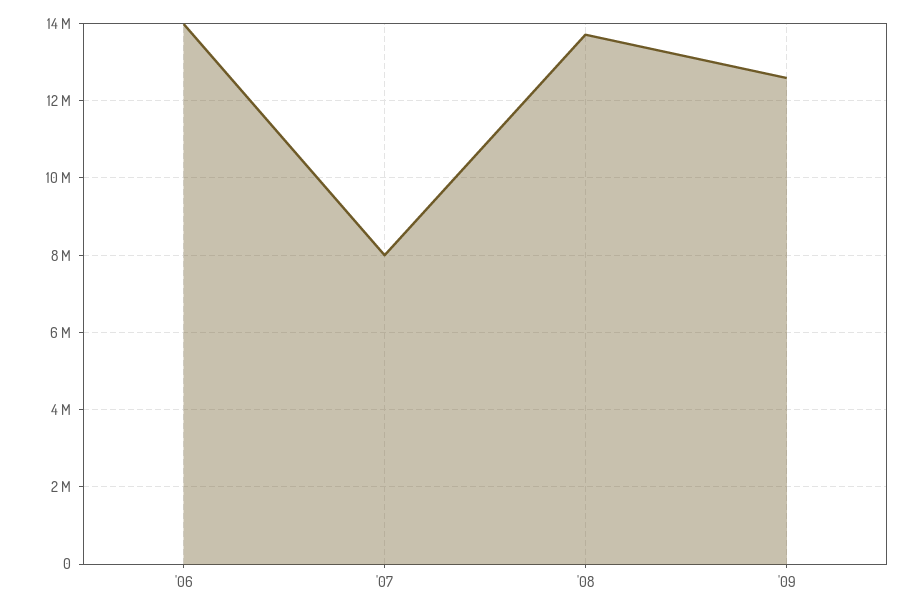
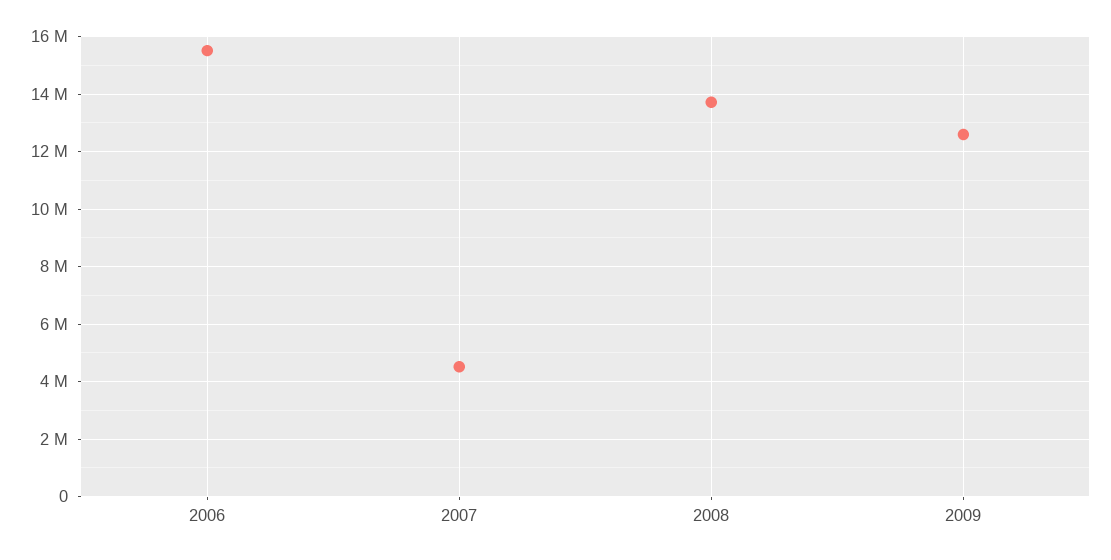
  {
-   "'06": 14000000,
+   "'06": 15500000,
-   "'07": 8000000,
+   "'07": 4500000,
    "'08": 13800000,
    "'09": 12600000
  }

